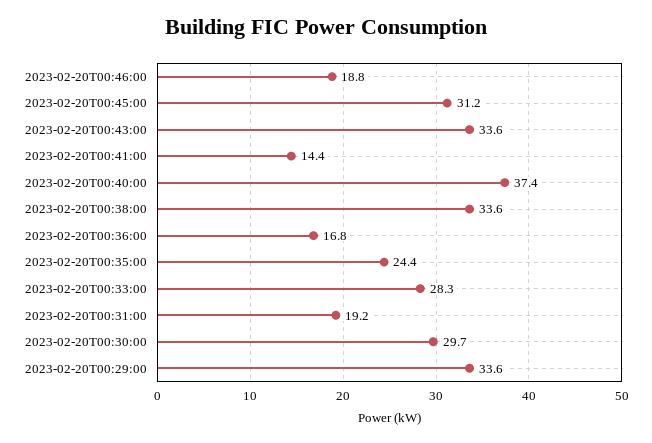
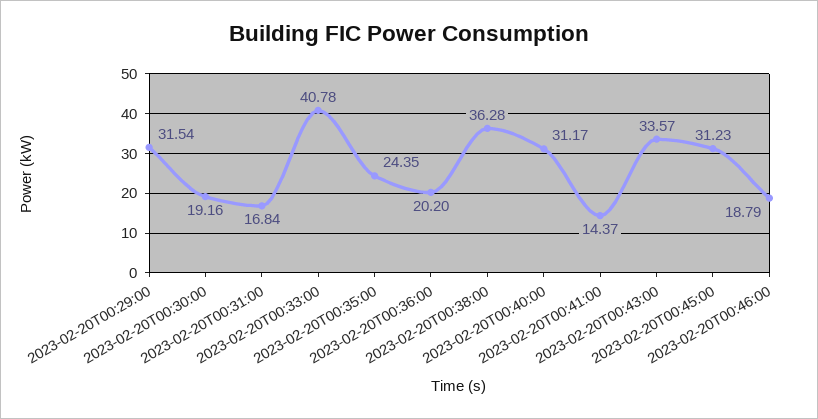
  {
    "2023-02-20T00:46:00": 18.79,
    "2023-02-20T00:45:00": 31.23,
    "2023-02-20T00:43:00": 33.57,
    "2023-02-20T00:41:00": 14.37,
-   "2023-02-20T00:40:00": 37.4,
+   "2023-02-20T00:40:00": 31.17,
-   "2023-02-20T00:38:00": 33.6,
+   "2023-02-20T00:38:00": 36.28,
-   "2023-02-20T00:36:00": 16.8,
+   "2023-02-20T00:36:00": 20.2,
    "2023-02-20T00:35:00": 24.35,
-   "2023-02-20T00:33:00": 28.3,
+   "2023-02-20T00:33:00": 40.78,
-   "2023-02-20T00:31:00": 19.2,
+   "2023-02-20T00:31:00": 16.84,
-   "2023-02-20T00:30:00": 29.7,
+   "2023-02-20T00:30:00": 19.16,
-   "2023-02-20T00:29:00": 33.6
+   "2023-02-20T00:29:00": 31.54
  }

